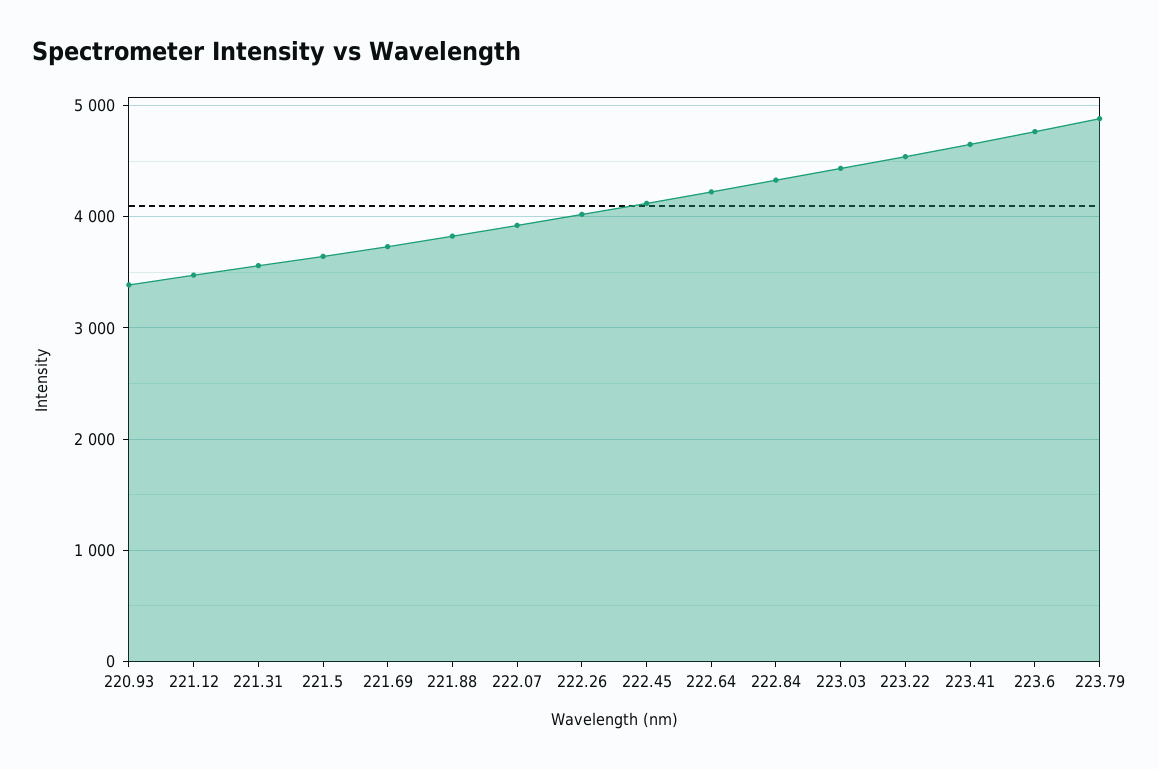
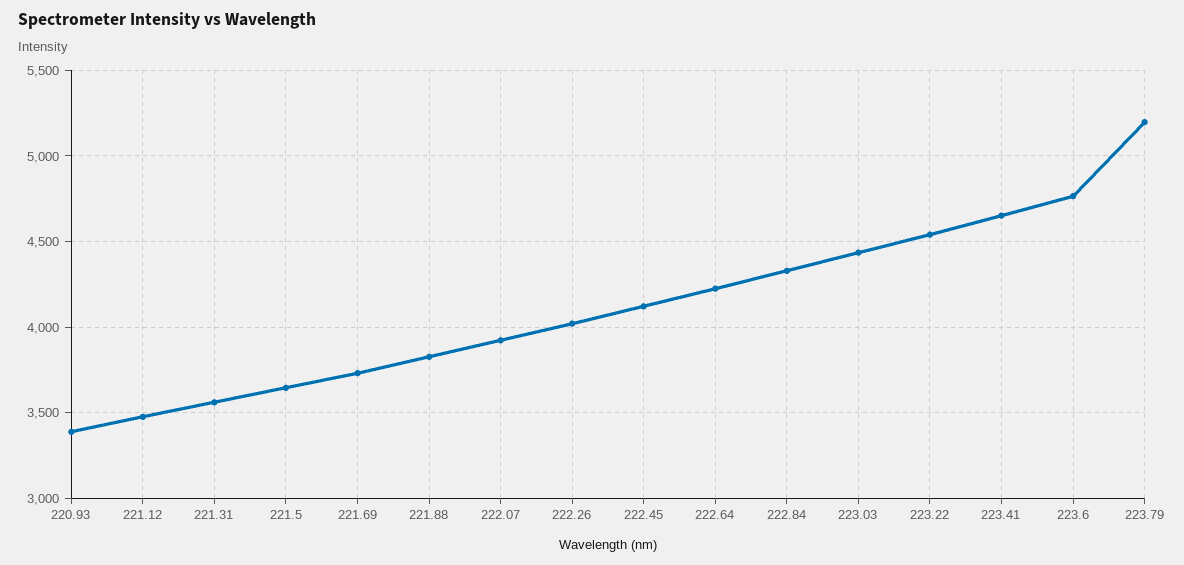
  {
    "220.93": 3400,
    "221.12": 3450,
    "221.31": 3550,
    "221.5": 3650,
    "221.69": 3750,
    "221.88": 3850,
    "222.07": 3900,
    "222.26": 4000,
    "222.45": 4100,
    "222.64": 4200,
    "222.84": 4350,
    "223.03": 4450,
    "223.22": 4550,
    "223.41": 4650,
    "223.6": 4750,
-   "223.79": 4900
+   "223.79": 5200
  }

